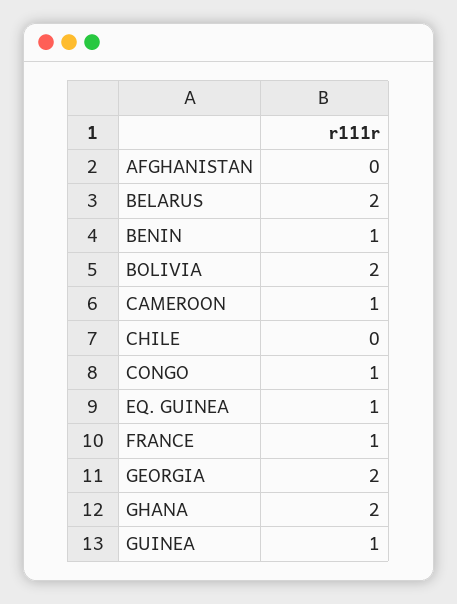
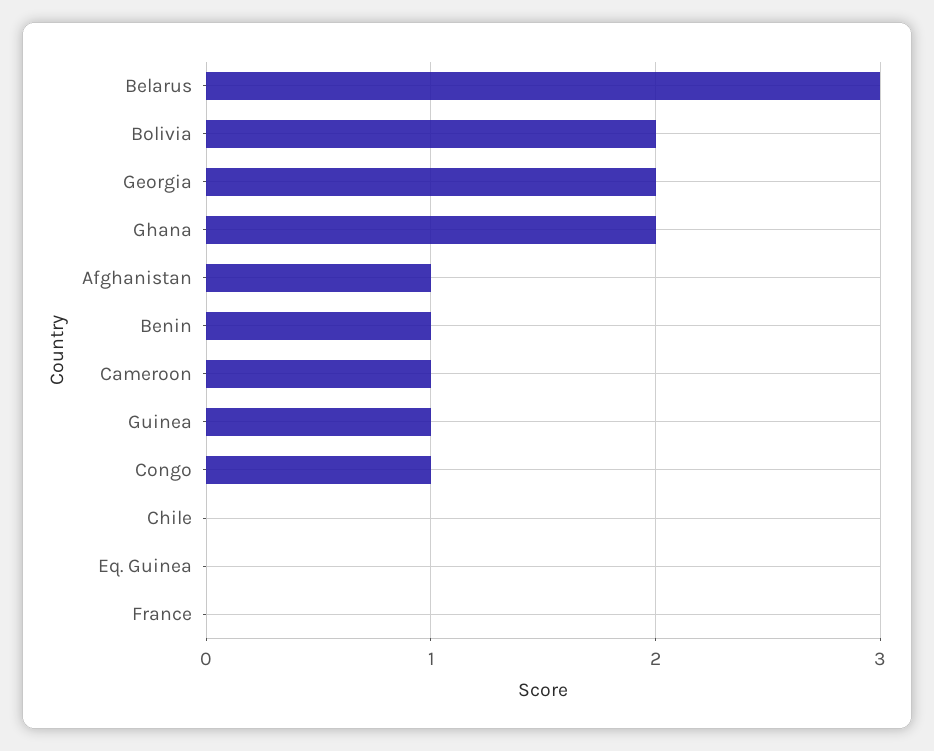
  {
-   "AFGHANISTAN": 0,
+   "AFGHANISTAN": 1,
-   "BELARUS": 2,
+   "BELARUS": 3,
    "BENIN": 1,
    "BOLIVIA": 2,
    "CAMEROON": 1,
    "CHILE": 0,
    "CONGO": 1,
-   "EQ. GUINEA": 1,
+   "EQ. GUINEA": 0,
-   "FRANCE": 1,
+   "FRANCE": 0,
    "GEORGIA": 2,
    "GHANA": 2,
    "GUINEA": 1
  }

